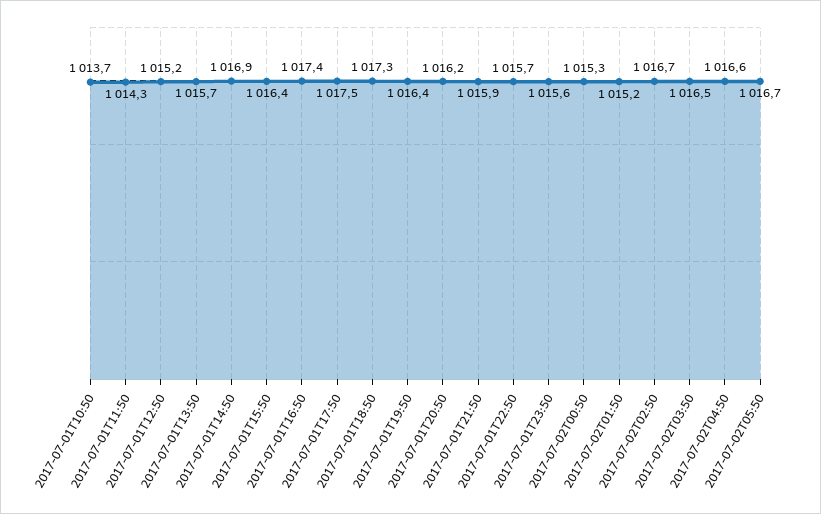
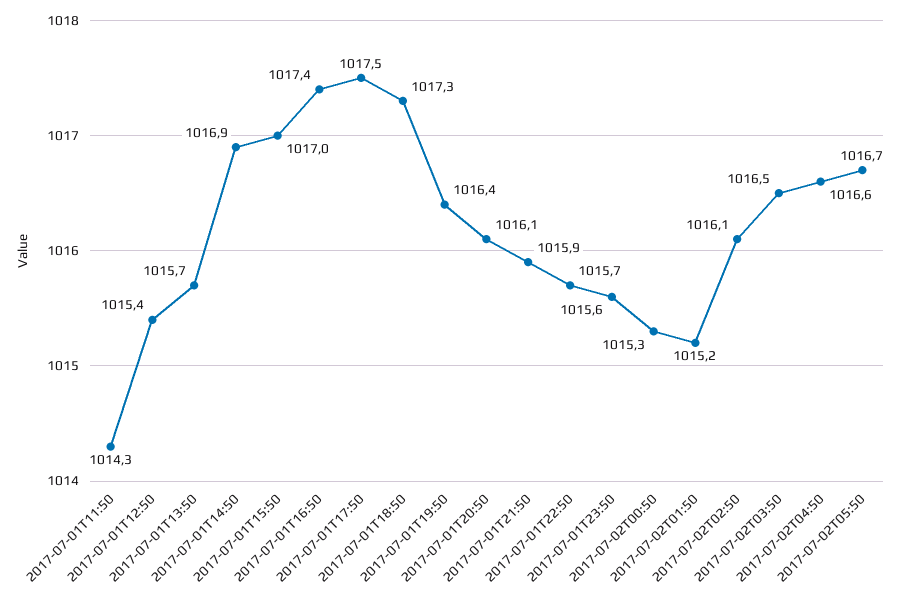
  {
-   "2017-07-01T10:50": 1013.7,
    "2017-07-01T11:50": 1014.3,
-   "2017-07-01T12:50": 1015.2,
+   "2017-07-01T12:50": 1015.4,
    "2017-07-01T13:50": 1015.7,
    "2017-07-01T14:50": 1016.9,
-   "2017-07-01T15:50": 1016.4,
+   "2017-07-01T15:50": 1017,
    "2017-07-01T16:50": 1017.4,
    "2017-07-01T17:50": 1017.5,
    "2017-07-01T18:50": 1017.3,
    "2017-07-01T19:50": 1016.4,
-   "2017-07-01T20:50": 1016.2,
+   "2017-07-01T20:50": 1016.1,
    "2017-07-01T21:50": 1015.9,
    "2017-07-01T22:50": 1015.7,
    "2017-07-01T23:50": 1015.6,
    "2017-07-02T00:50": 1015.3,
    "2017-07-02T01:50": 1015.2,
-   "2017-07-02T02:50": 1016.7,
+   "2017-07-02T02:50": 1016.1,
    "2017-07-02T03:50": 1016.5,
    "2017-07-02T04:50": 1016.6,
    "2017-07-02T05:50": 1016.7
  }

